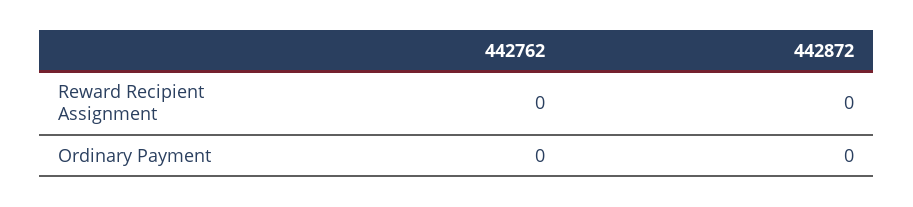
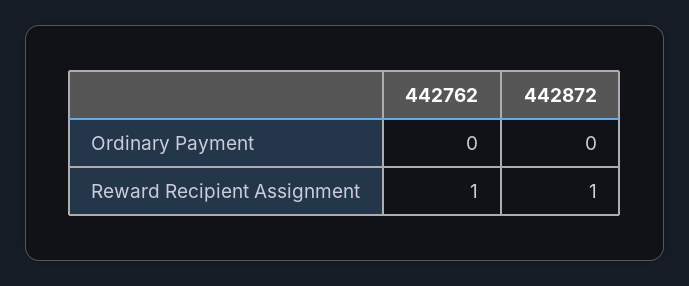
  {
    "442762": {
-     "Reward Recipient Assignment": 0,
+     "Reward Recipient Assignment": 1,
      "Ordinary Payment": 0
    },
    "442872": {
-     "Reward Recipient Assignment": 0,
+     "Reward Recipient Assignment": 1,
      "Ordinary Payment": 0
    }
  }

